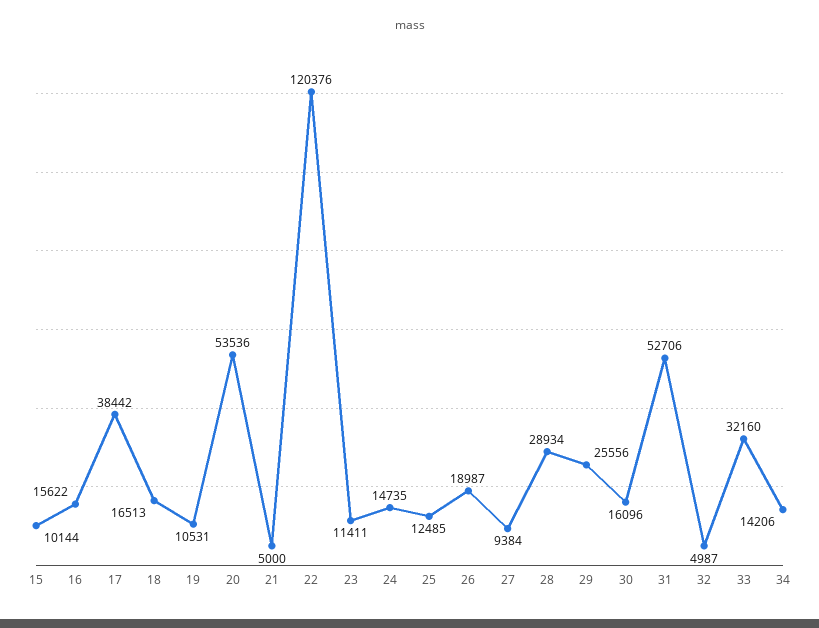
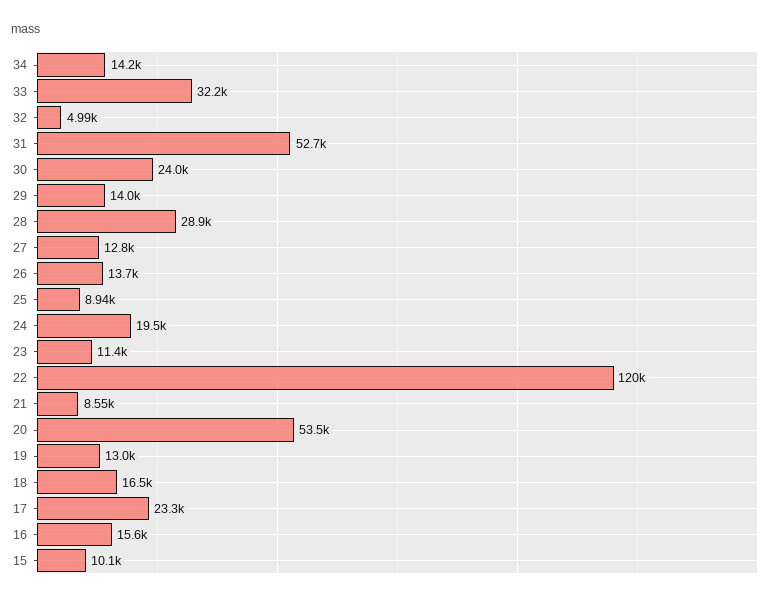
  {
    "15": 10144,
    "16": 15622,
-   "17": 38442,
+   "17": 23300,
    "18": 16513,
-   "19": 10531,
+   "19": 13000,
    "20": 53536,
-   "21": 5000,
+   "21": 8550,
    "22": 120376,
    "23": 11411,
-   "24": 14735,
+   "24": 19500,
-   "25": 12485,
+   "25": 8940,
-   "26": 18987,
+   "26": 13700,
-   "27": 9384,
+   "27": 12800,
    "28": 28934,
-   "29": 25556,
+   "29": 14000,
-   "30": 16096,
+   "30": 24000,
    "31": 52706,
    "32": 4987,
    "33": 32160,
    "34": 14206
  }

